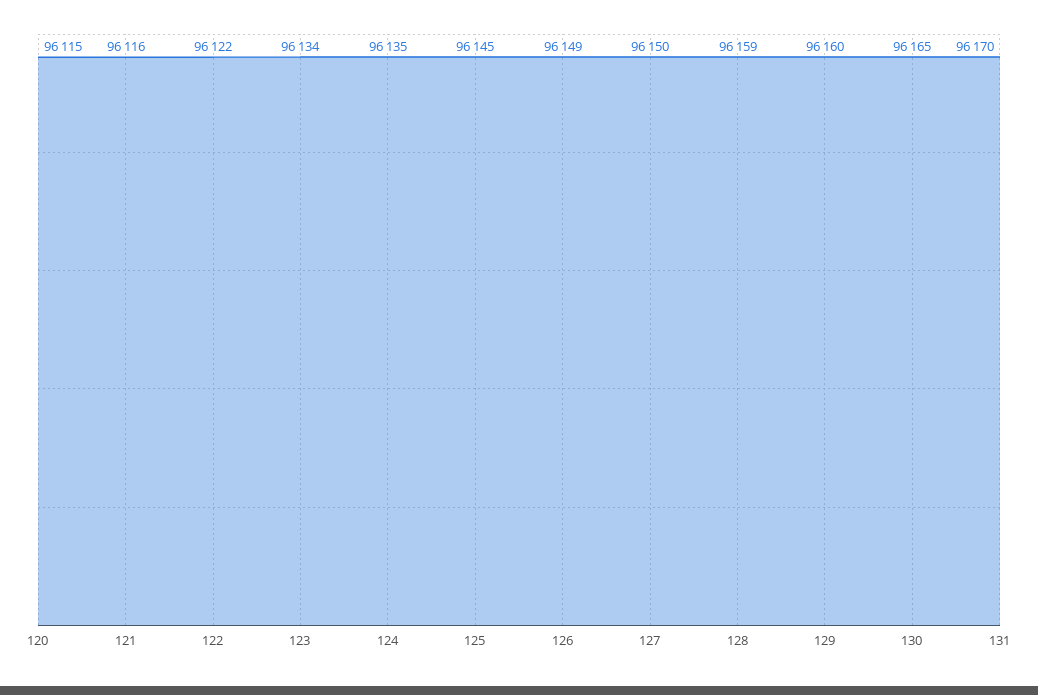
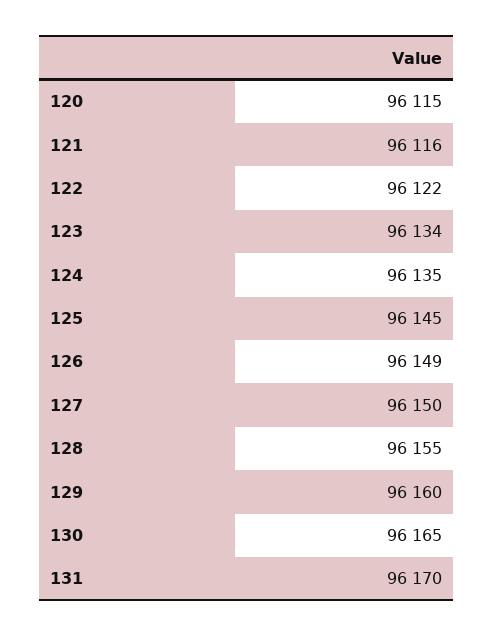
  {
    "120": 96115,
    "121": 96116,
    "122": 96122,
    "123": 96134,
    "124": 96135,
    "125": 96145,
    "126": 96149,
    "127": 96150,
-   "128": 96159,
+   "128": 96155,
    "129": 96160,
    "130": 96165,
    "131": 96170
  }

